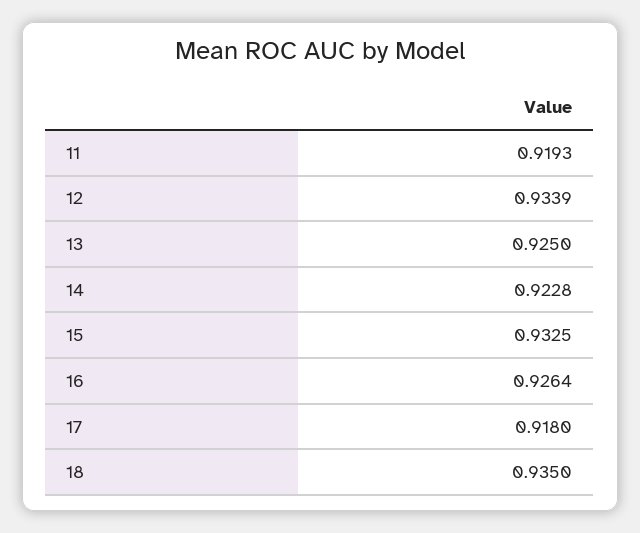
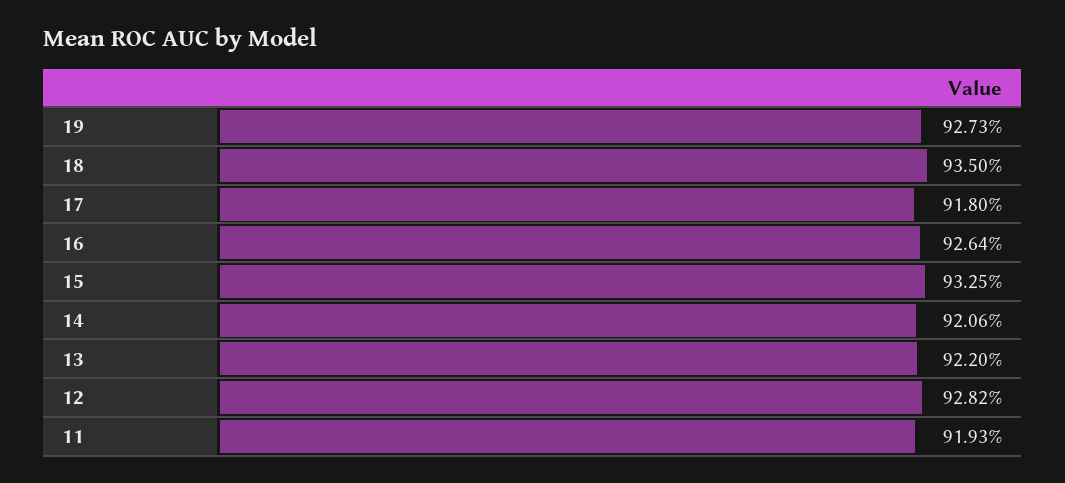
  {
    "11": 0.9193,
-   "12": 0.9339,
+   "12": 0.9282,
-   "13": 0.925,
+   "13": 0.922,
-   "14": 0.9228,
+   "14": 0.9206,
    "15": 0.9325,
    "16": 0.9264,
    "17": 0.918,
-   "18": 0.935
+   "18": 0.935,
+   "19": 0.9273
  }

